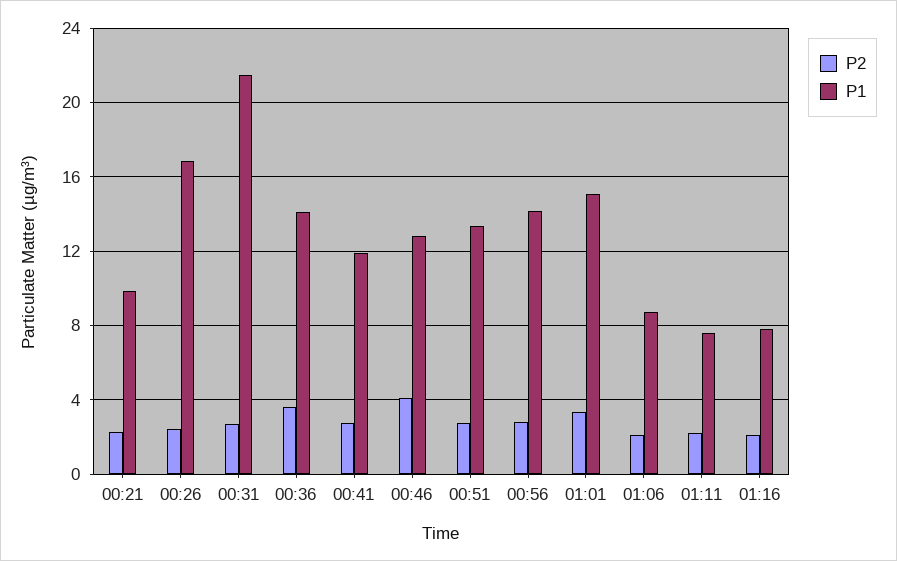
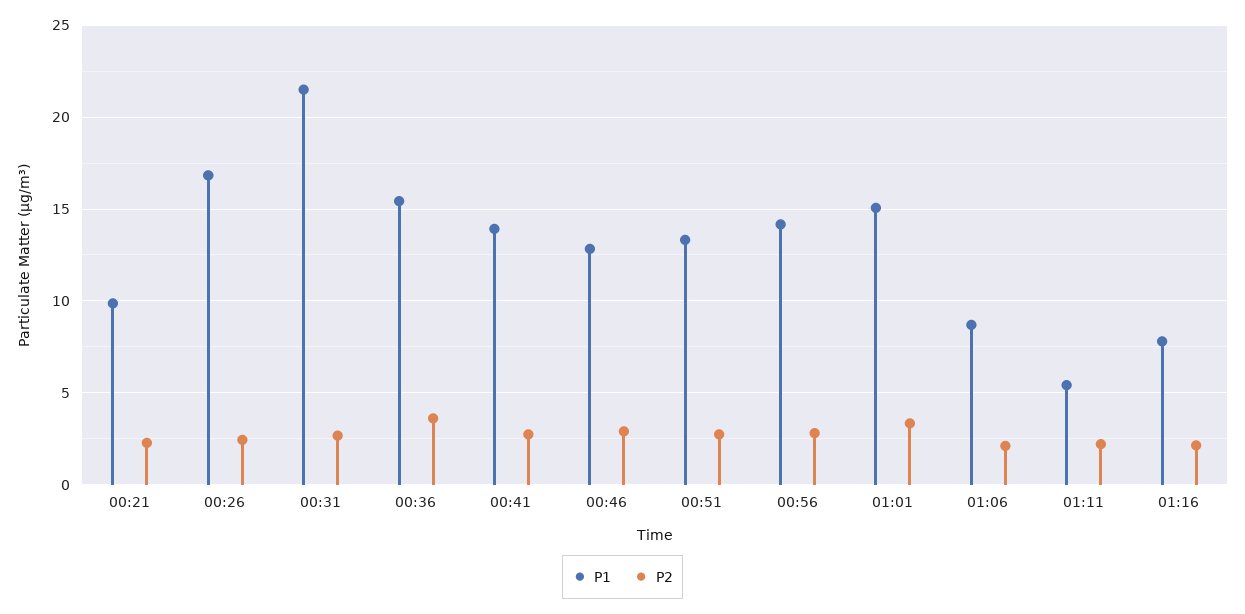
  {
    "P2": {
      "00:21": 2.5,
      "00:26": 2.5,
      "00:31": 2.5,
      "00:36": 3.5,
      "00:41": 2.5,
-     "00:46": 4,
+     "00:46": 3,
      "00:51": 2.5,
      "00:56": 3,
      "01:01": 3.5,
      "01:06": 2,
      "01:11": 2,
      "01:16": 2
    },
    "P1": {
      "00:21": 10,
      "00:26": 17,
      "00:31": 21.5,
-     "00:36": 14,
+     "00:36": 15.5,
-     "00:41": 12,
+     "00:41": 14,
      "00:46": 13,
      "00:51": 13.5,
      "00:56": 14,
      "01:01": 15,
      "01:06": 8.5,
-     "01:11": 7.5,
+     "01:11": 5.5,
      "01:16": 8
    }
  }

